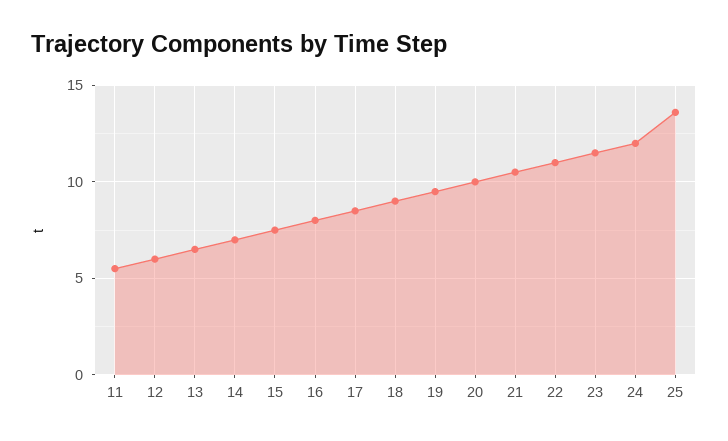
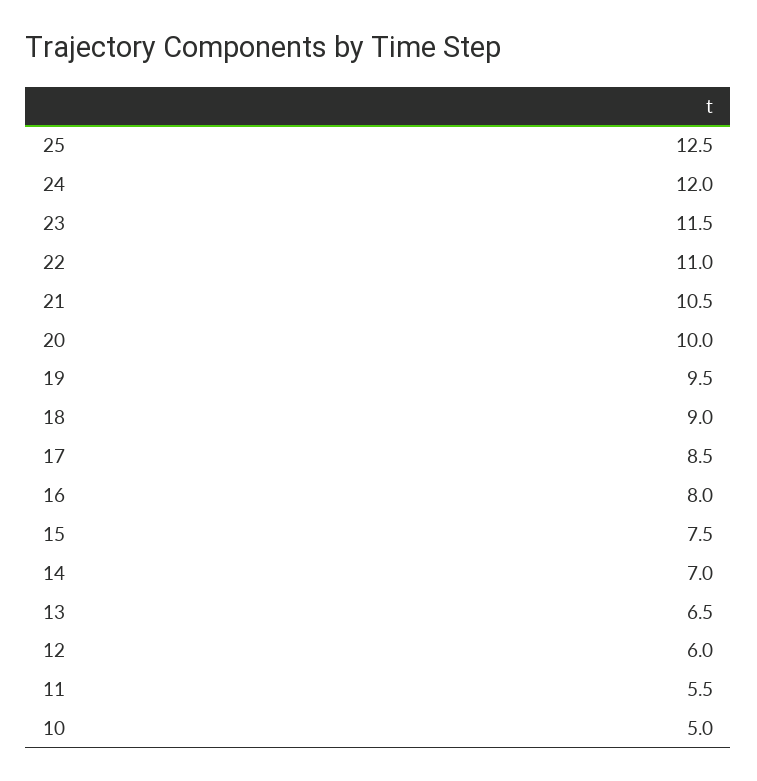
  {
    "11": 5.5,
    "12": 6,
    "13": 6.5,
    "14": 7,
    "15": 7.5,
    "16": 8,
    "17": 8.5,
    "18": 9,
    "19": 9.5,
    "20": 10,
    "21": 10.5,
    "22": 11,
    "23": 11.5,
    "24": 12,
-   "25": 13.5
+   "25": 12.5,
+   "10": 5
  }

